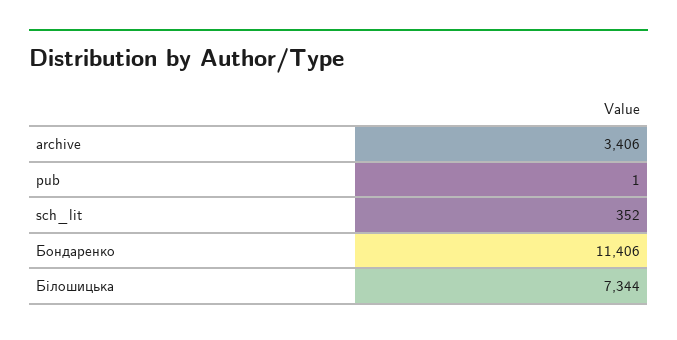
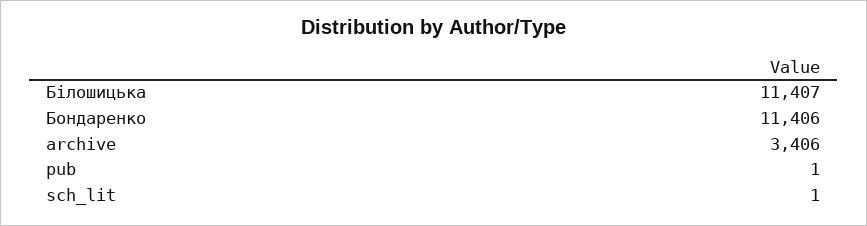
  {
    "archive": 3406,
    "pub": 1,
-   "sch_lit": 352,
+   "sch_lit": 1,
    "Бондаренко": 11406,
-   "Білошицька": 7344
+   "Білошицька": 11407
  }

